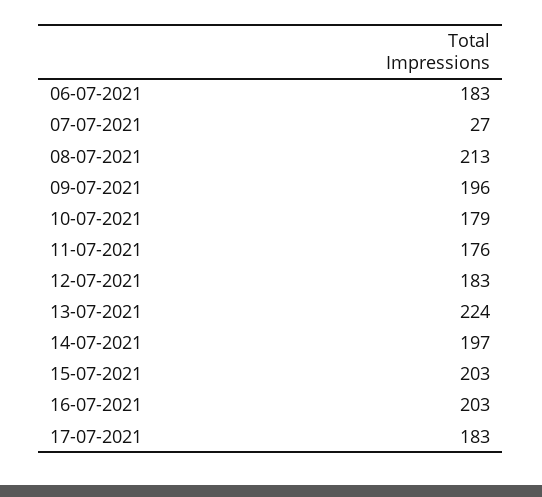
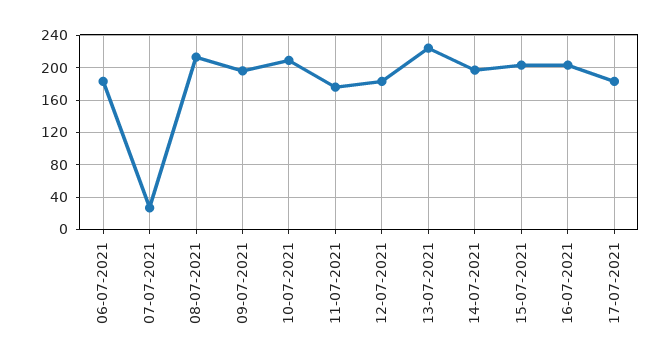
  {
    "06-07-2021": 183,
    "07-07-2021": 27,
    "08-07-2021": 213,
    "09-07-2021": 196,
-   "10-07-2021": 179,
+   "10-07-2021": 210,
    "11-07-2021": 176,
    "12-07-2021": 183,
    "13-07-2021": 224,
    "14-07-2021": 197,
    "15-07-2021": 203,
    "16-07-2021": 203,
    "17-07-2021": 183
  }

